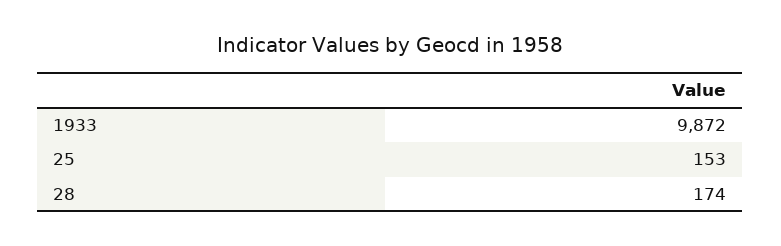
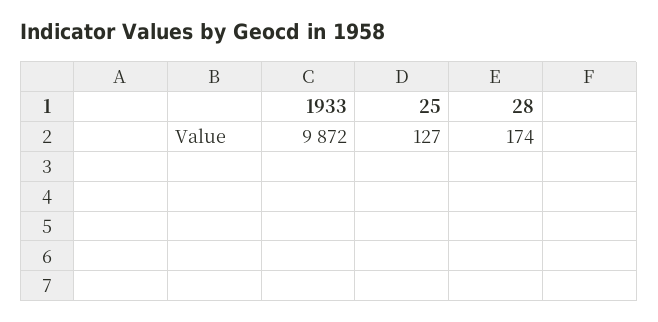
  {
    "1933": 9872,
-   "25": 153,
+   "25": 127,
    "28": 174
  }

